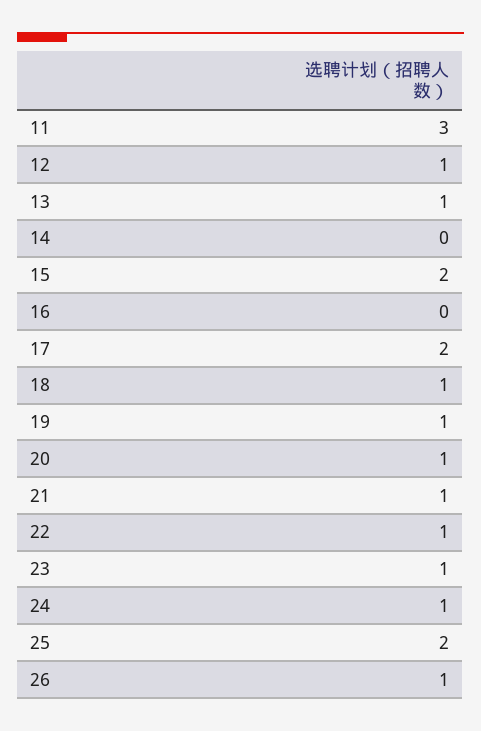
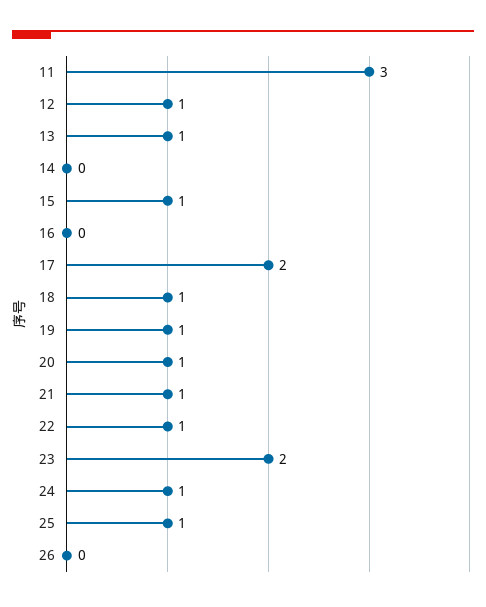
  {
    "11": 3,
    "12": 1,
    "13": 1,
    "14": 0,
-   "15": 2,
+   "15": 1,
    "16": 0,
    "17": 2,
    "18": 1,
    "19": 1,
    "20": 1,
    "21": 1,
    "22": 1,
-   "23": 1,
+   "23": 2,
    "24": 1,
-   "25": 2,
+   "25": 1,
-   "26": 1
+   "26": 0
  }

